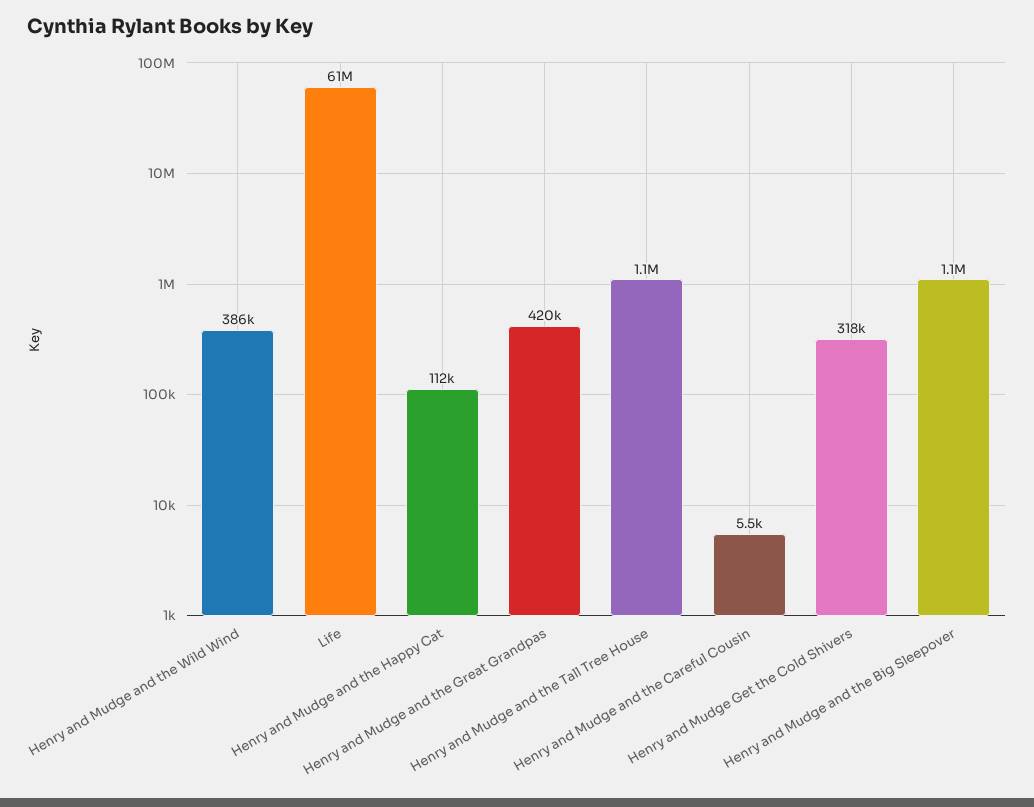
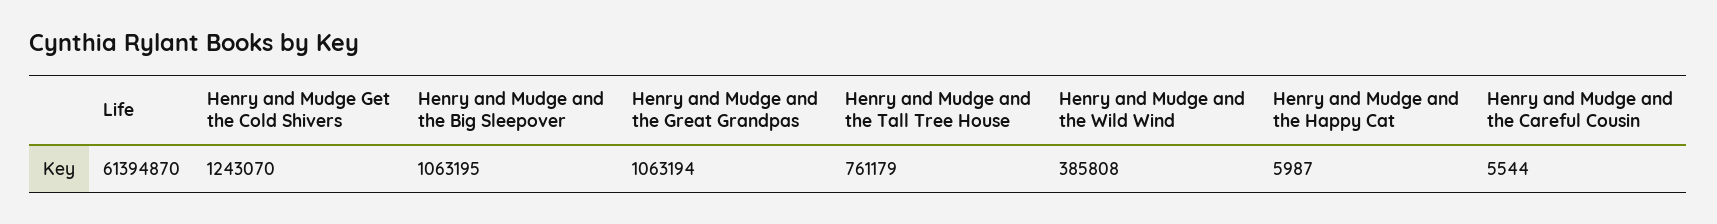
  {
    "Henry and Mudge and the Wild Wind": 385808,
    "Life": 61394870,
-   "Henry and Mudge and the Happy Cat": 112000,
+   "Henry and Mudge and the Happy Cat": 5987,
-   "Henry and Mudge and the Great Grandpas": 420000,
+   "Henry and Mudge and the Great Grandpas": 1063194,
-   "Henry and Mudge and the Tall Tree House": 1100000,
+   "Henry and Mudge and the Tall Tree House": 761179,
    "Henry and Mudge and the Careful Cousin": 5544,
-   "Henry and Mudge Get the Cold Shivers": 318000,
+   "Henry and Mudge Get the Cold Shivers": 1243070,
    "Henry and Mudge and the Big Sleepover": 1063195
  }

